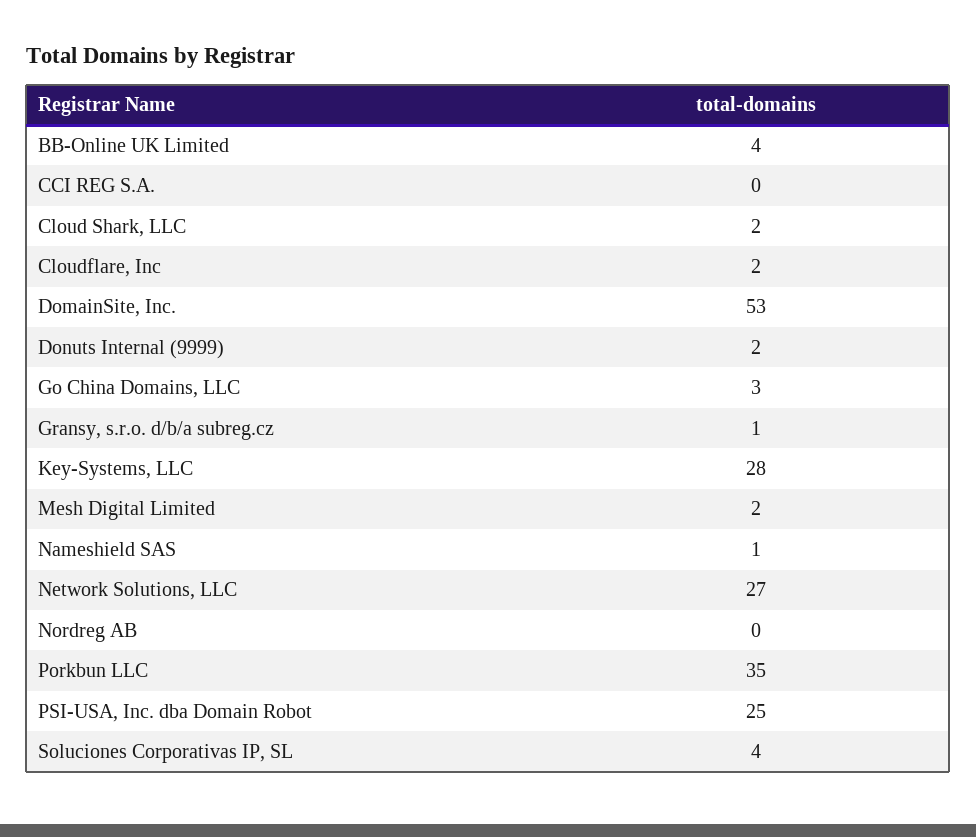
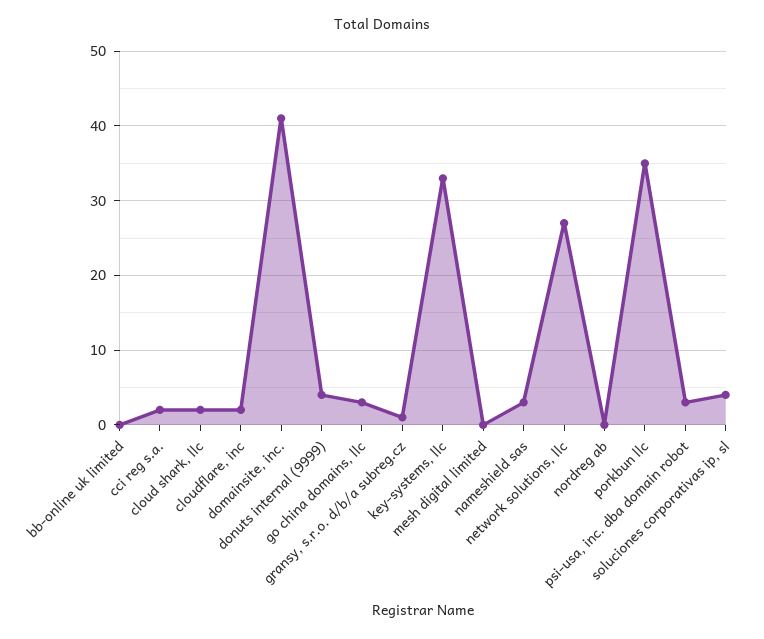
  {
-   "BB-Online UK Limited": 4,
+   "BB-Online UK Limited": 0,
-   "CCI REG S.A.": 0,
+   "CCI REG S.A.": 2,
    "Cloud Shark, LLC": 2,
    "Cloudflare, Inc": 2,
-   "DomainSite, Inc.": 53,
+   "DomainSite, Inc.": 41,
-   "Donuts Internal (9999)": 2,
+   "Donuts Internal (9999)": 4,
    "Go China Domains, LLC": 3,
    "Gransy, s.r.o. d/b/a subreg.cz": 1,
-   "Key-Systems, LLC": 28,
+   "Key-Systems, LLC": 33,
-   "Mesh Digital Limited": 2,
+   "Mesh Digital Limited": 0,
-   "Nameshield SAS": 1,
+   "Nameshield SAS": 3,
    "Network Solutions, LLC": 27,
    "Nordreg AB": 0,
    "Porkbun LLC": 35,
-   "PSI-USA, Inc. dba Domain Robot": 25,
+   "PSI-USA, Inc. dba Domain Robot": 3,
    "Soluciones Corporativas IP, SL": 4
  }

